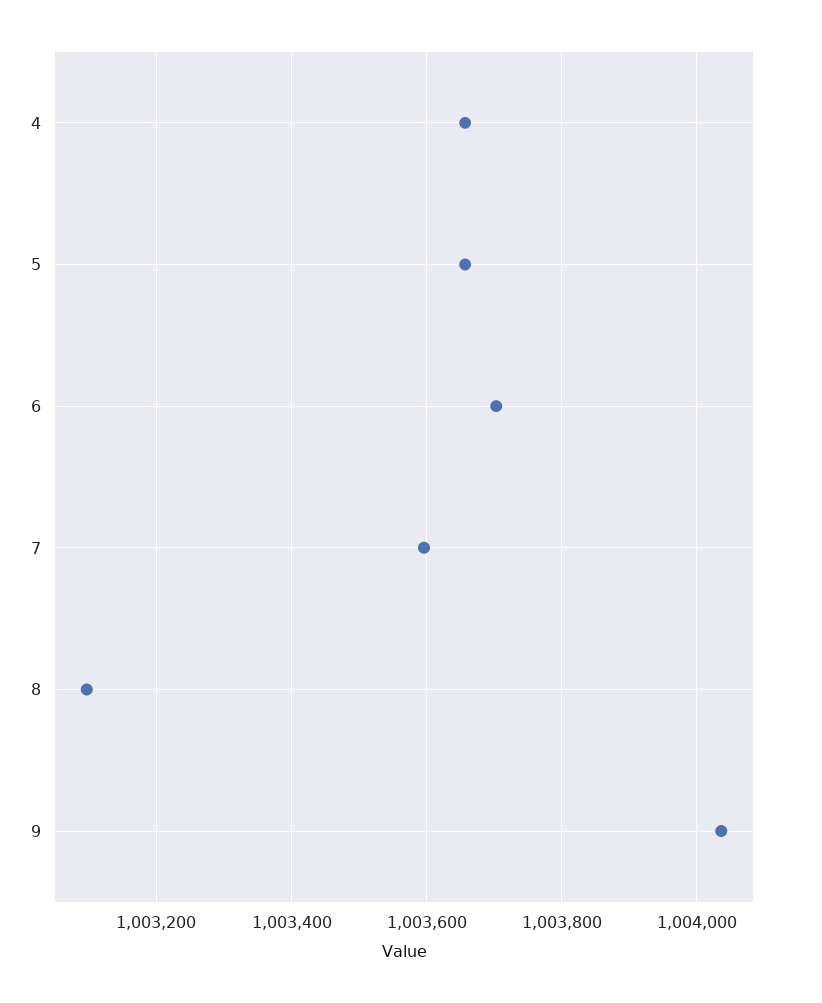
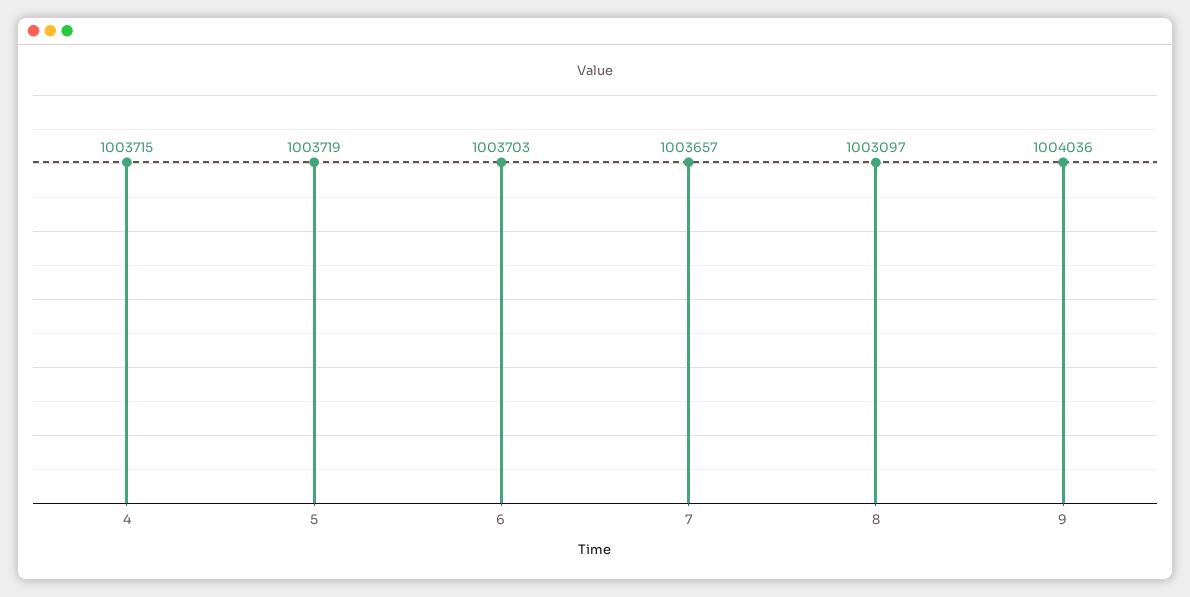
  {
-   "4": 1003660,
+   "4": 1003715,
-   "5": 1003660,
+   "5": 1003719,
    "6": 1003703,
-   "7": 1003600,
+   "7": 1003657,
    "8": 1003097,
    "9": 1004036
  }

